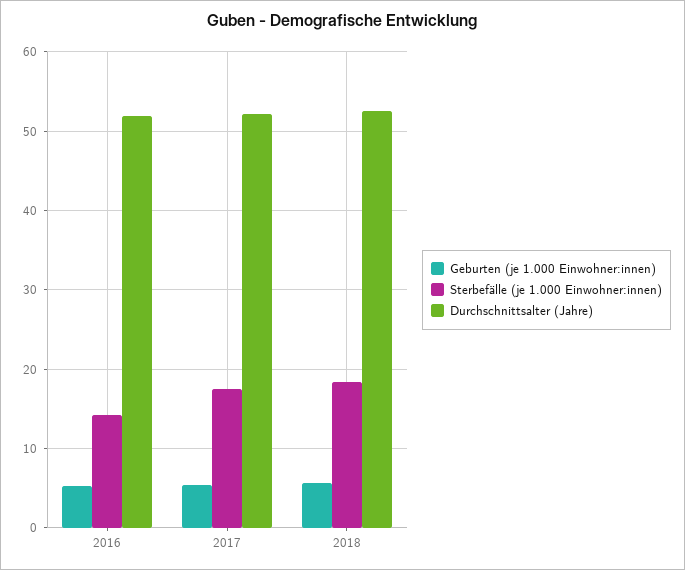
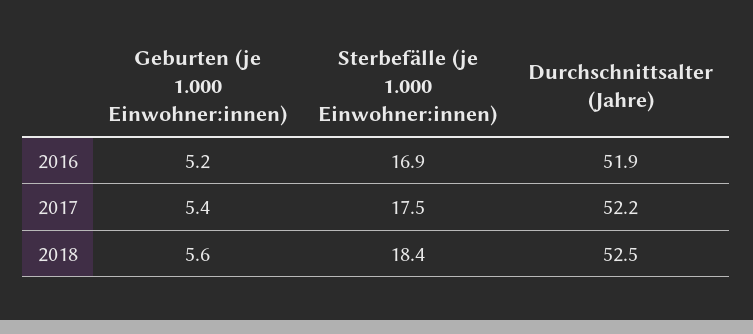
  {
    "Geburten (je 1.000 Einwohner:innen)": {
      "2016": 5.2,
      "2017": 5.4,
      "2018": 5.6
    },
    "Sterbefälle (je 1.000 Einwohner:innen)": {
-     "2016": 14,
+     "2016": 16.9,
      "2017": 17.5,
      "2018": 18.4
    },
    "Durchschnittsalter (Jahre)": {
      "2016": 51.9,
      "2017": 52.2,
      "2018": 52.5
    }
  }

